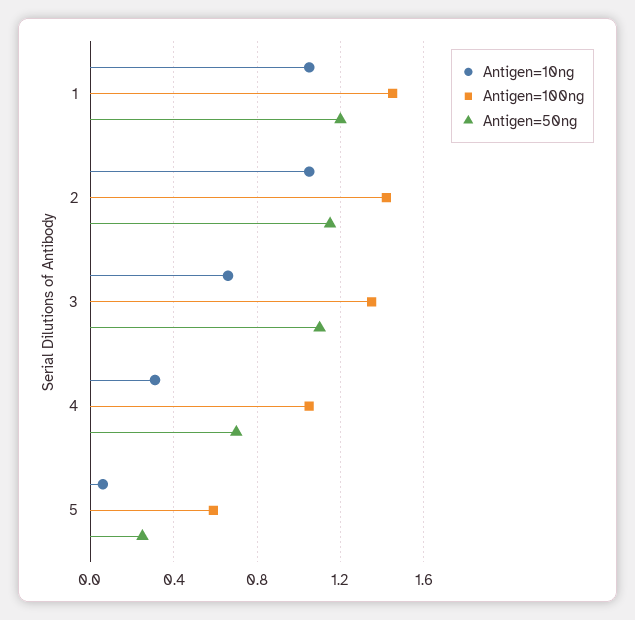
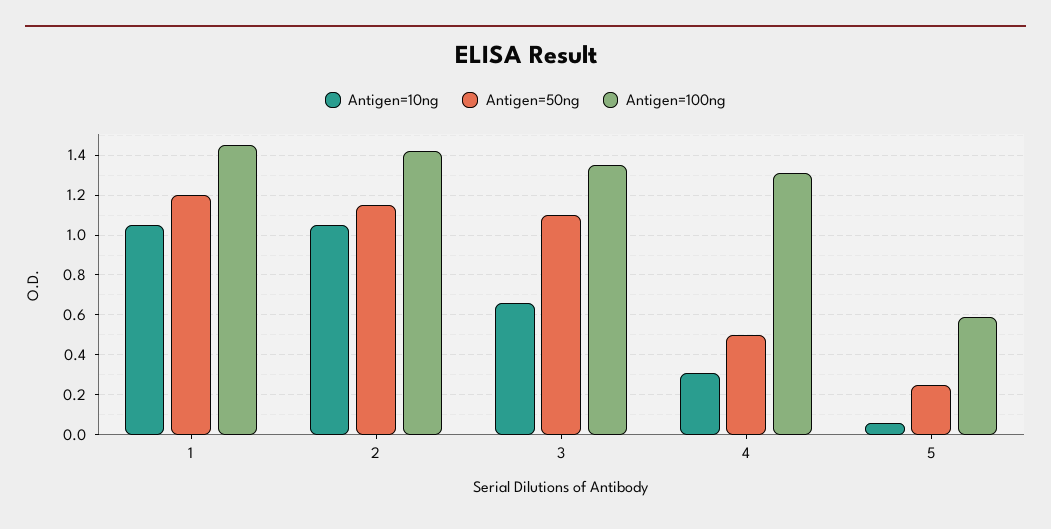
  {
    "Antigen=10ng": {
      "1": 1.05,
      "2": 1.05,
      "3": 0.65,
      "4": 0.3,
      "5": 0.05
    },
    "Antigen=100ng": {
      "1": 1.45,
      "2": 1.4,
      "3": 1.35,
-     "4": 1.05,
+     "4": 1.3,
      "5": 0.6
    },
    "Antigen=50ng": {
      "1": 1.2,
      "2": 1.15,
      "3": 1.1,
-     "4": 0.7,
+     "4": 0.5,
      "5": 0.25
    }
  }

